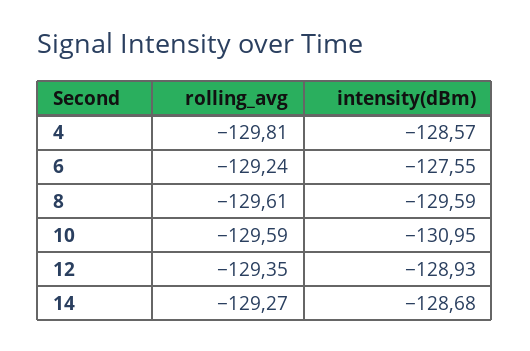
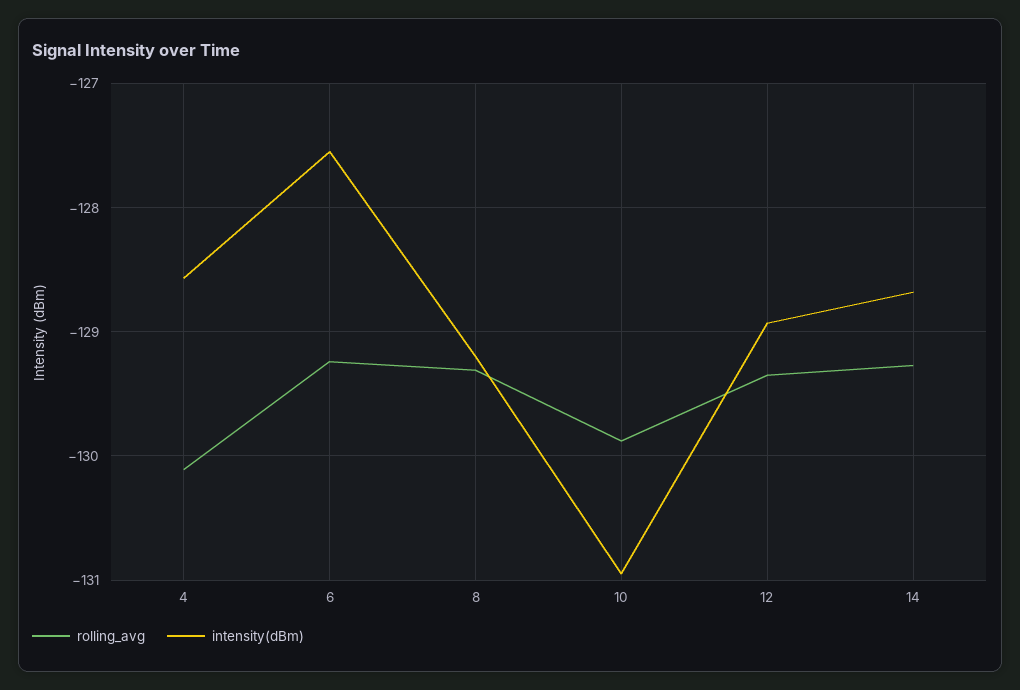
  {
    "rolling_avg": {
-     "4": -129.81,
+     "4": -130.1,
      "6": -129.24,
-     "8": -129.61,
+     "8": -129.3,
-     "10": -129.59,
+     "10": -129.9,
      "12": -129.35,
      "14": -129.27
    },
    "intensity(dBm)": {
      "4": -128.57,
      "6": -127.55,
-     "8": -129.59,
+     "8": -129.2,
      "10": -130.95,
      "12": -128.93,
      "14": -128.68
    }
  }

